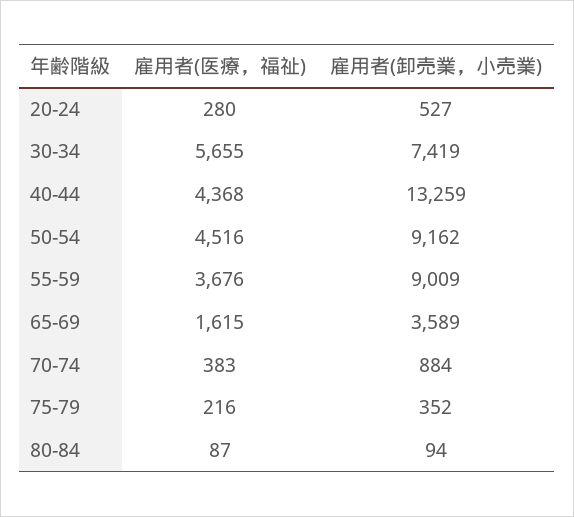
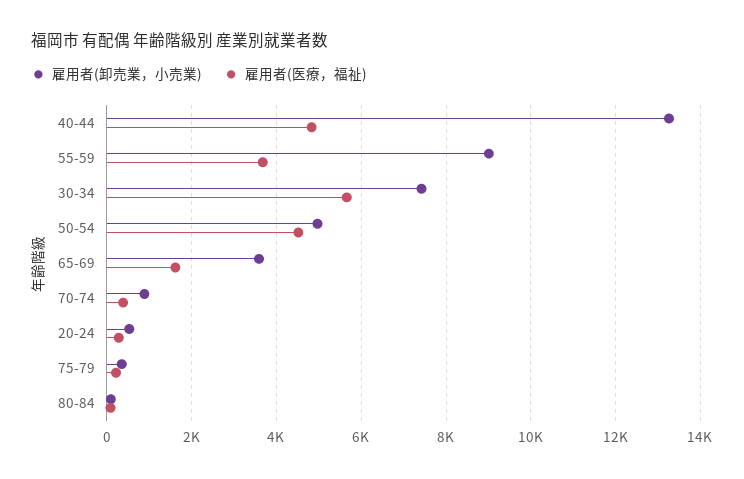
  {
    "雇用者(医療，福祉)": {
      "20-24": 280,
      "30-34": 5655,
-     "40-44": 4368,
+     "40-44": 4800,
      "50-54": 4516,
      "55-59": 3676,
      "65-69": 1615,
      "70-74": 383,
      "75-79": 216,
      "80-84": 87
    },
    "雇用者(卸売業，小売業)": {
      "20-24": 527,
      "30-34": 7419,
      "40-44": 13259,
-     "50-54": 9162,
+     "50-54": 5000,
      "55-59": 9009,
      "65-69": 3589,
      "70-74": 884,
      "75-79": 352,
      "80-84": 94
    }
  }

